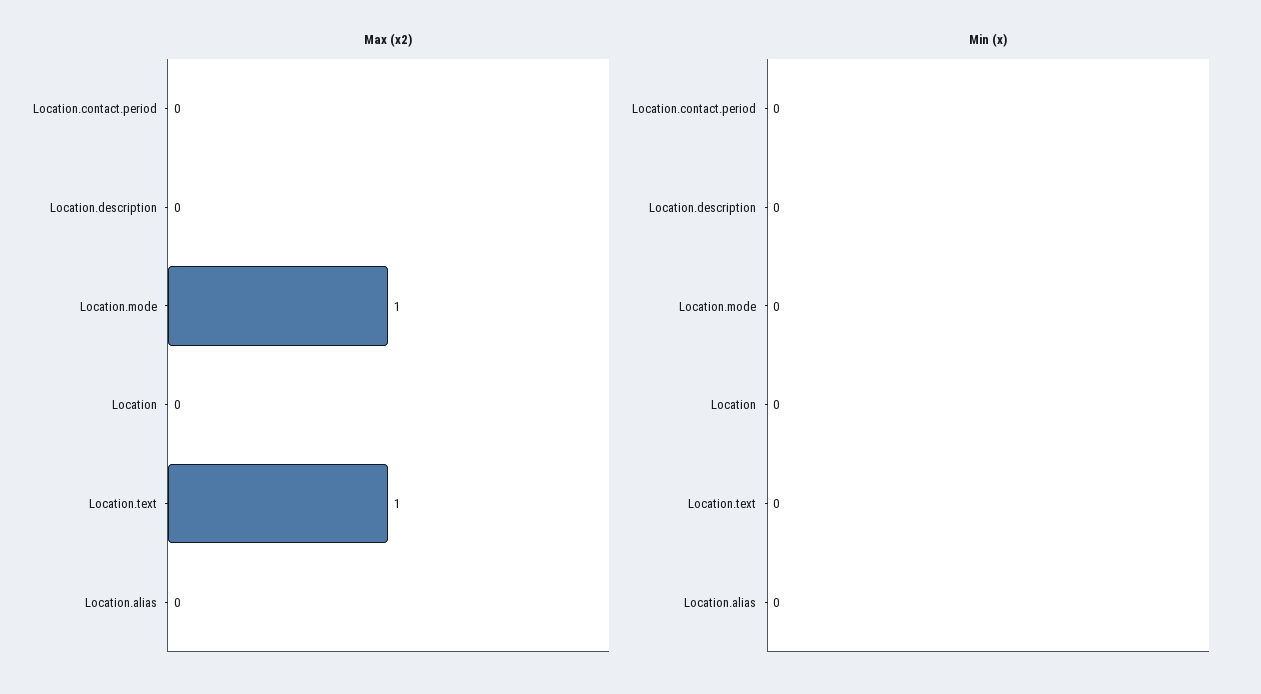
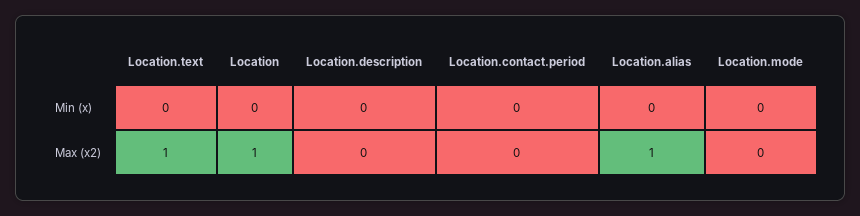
  {
    "Max (x2)": {
      "Location.contact.period": 0,
      "Location.description": 0,
-     "Location.mode": 1,
+     "Location.mode": 0,
-     "Location": 0,
+     "Location": 1,
      "Location.text": 1,
-     "Location.alias": 0
+     "Location.alias": 1
    },
    "Min (x)": {
      "Location.contact.period": 0,
      "Location.description": 0,
      "Location.mode": 0,
      "Location": 0,
      "Location.text": 0,
      "Location.alias": 0
    }
  }

